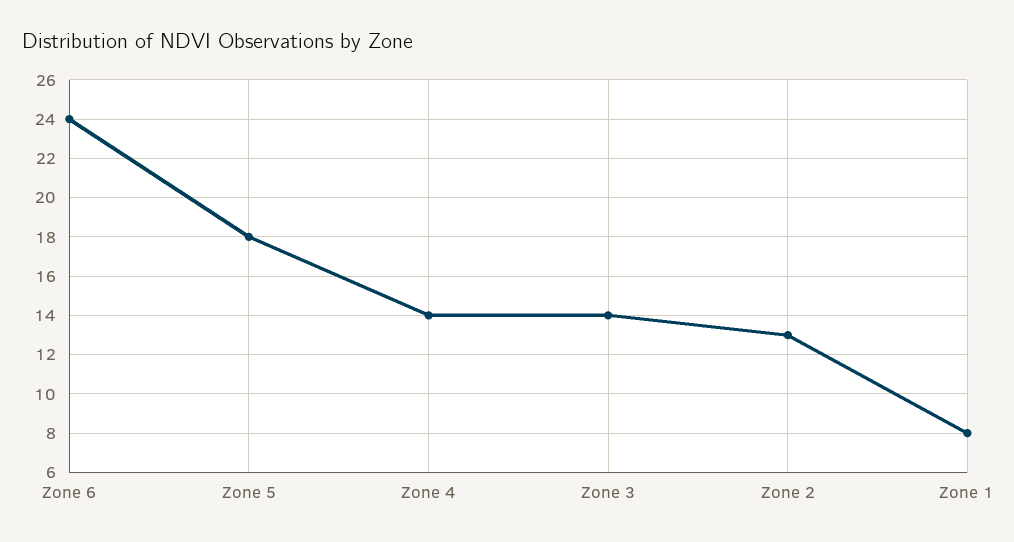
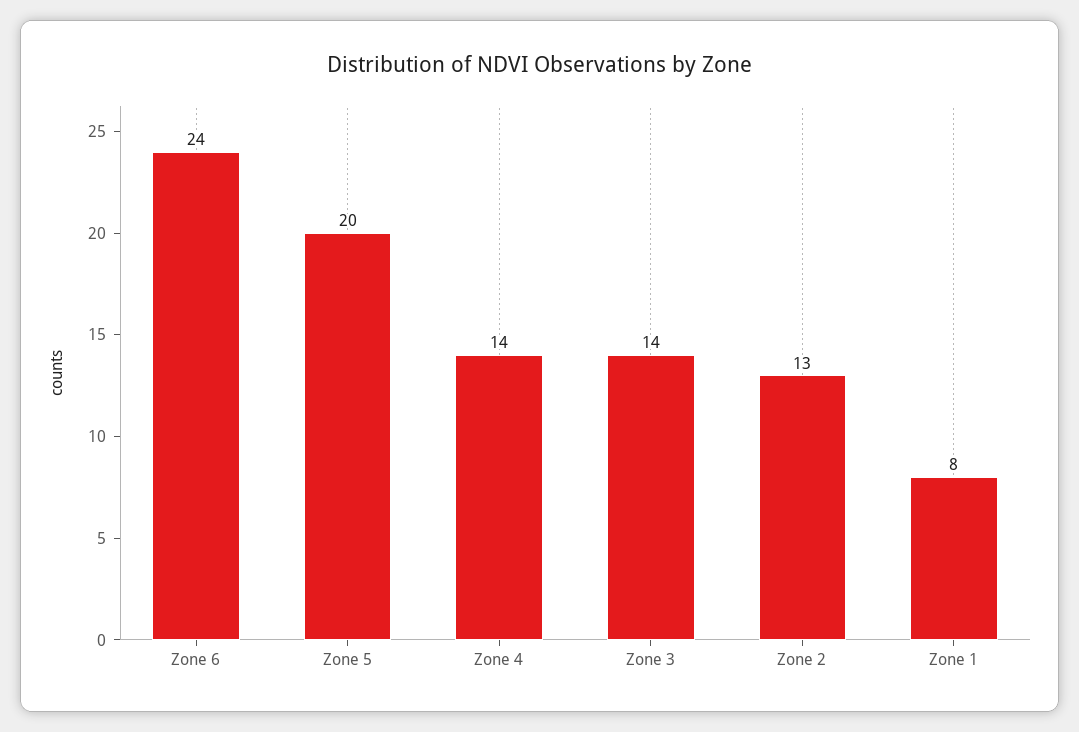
  {
    "Zone 6": 24,
-   "Zone 5": 18,
+   "Zone 5": 20,
    "Zone 4": 14,
    "Zone 3": 14,
    "Zone 2": 13,
    "Zone 1": 8
  }

